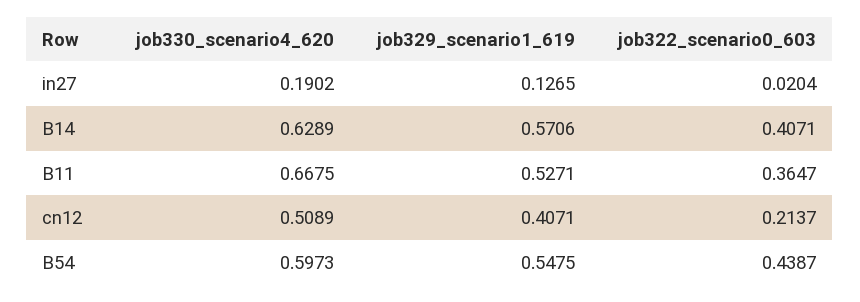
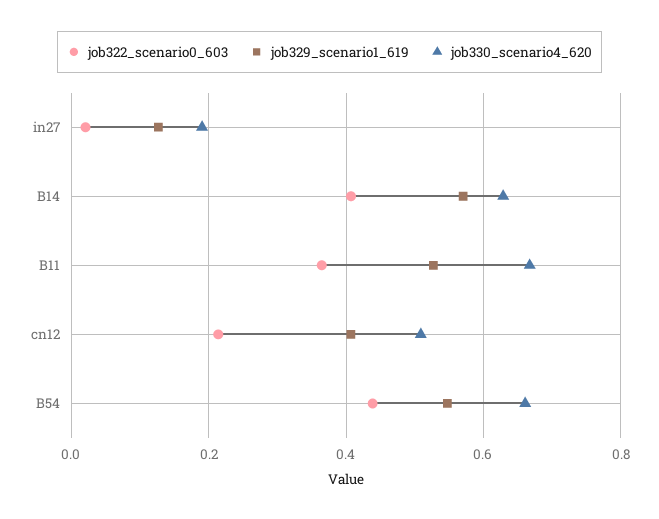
  {
    "job330_scenario4_620": {
      "in27": 0.1902,
      "B14": 0.6289,
      "B11": 0.6675,
      "cn12": 0.5089,
-     "B54": 0.5973
+     "B54": 0.66
    },
    "job329_scenario1_619": {
      "in27": 0.1265,
      "B14": 0.5706,
      "B11": 0.5271,
      "cn12": 0.4071,
      "B54": 0.5475
    },
    "job322_scenario0_603": {
      "in27": 0.0204,
      "B14": 0.4071,
      "B11": 0.3647,
      "cn12": 0.2137,
      "B54": 0.4387
    }
  }

